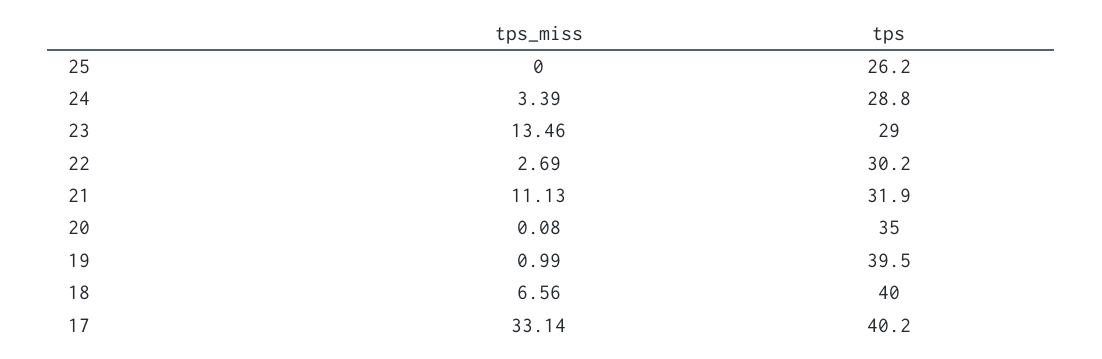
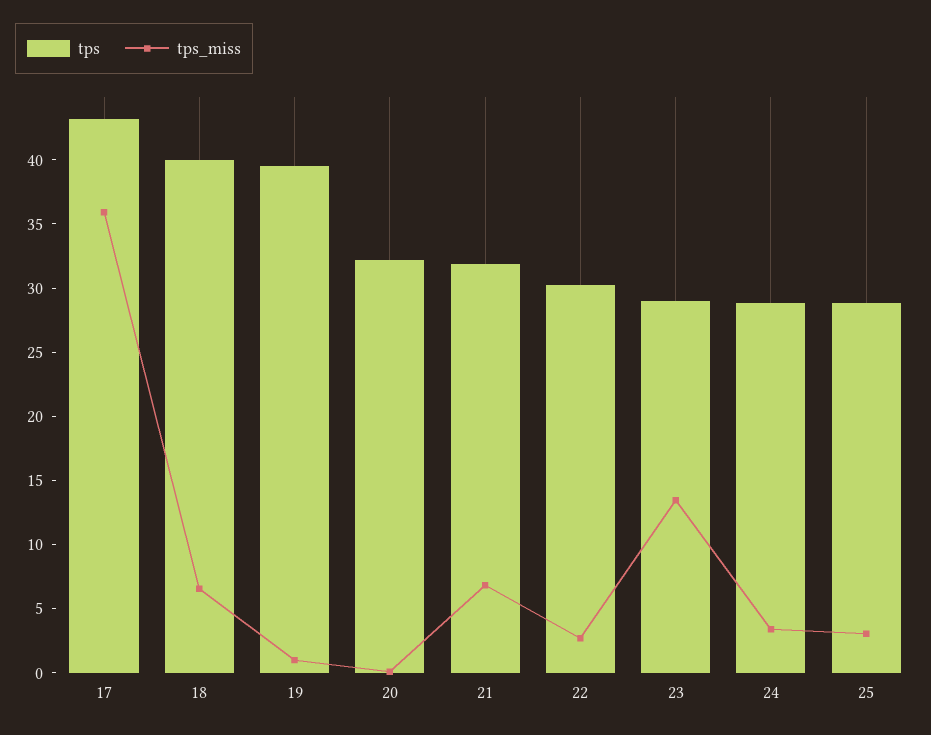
  {
    "tps_miss": {
-     "25": 0,
+     "25": 3,
      "24": 3.39,
      "23": 13.46,
      "22": 2.69,
-     "21": 11.13,
+     "21": 7,
      "20": 0.08,
      "19": 0.99,
      "18": 6.56,
-     "17": 33.14
+     "17": 36
    },
    "tps": {
-     "25": 26.2,
+     "25": 29,
      "24": 28.8,
      "23": 29,
      "22": 30.2,
      "21": 31.9,
-     "20": 35,
+     "20": 32,
      "19": 39.5,
      "18": 40,
-     "17": 40.2
+     "17": 43
    }
  }

